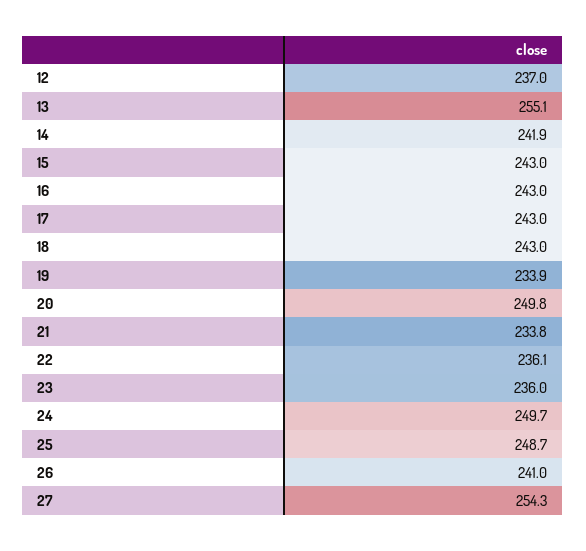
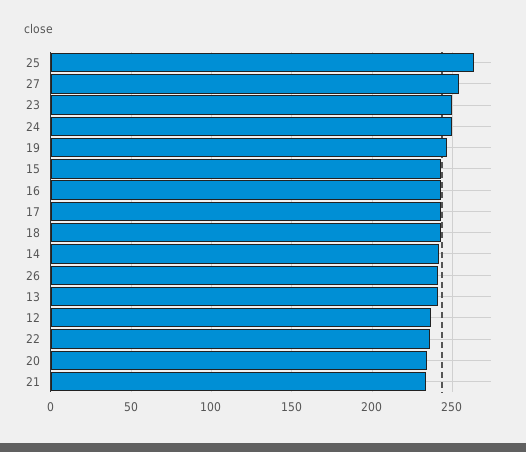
  {
    "12": 237,
-   "13": 255.1,
+   "13": 240,
    "14": 241.9,
    "15": 243,
    "16": 243,
    "17": 243,
    "18": 243,
-   "19": 233.9,
+   "19": 245,
-   "20": 249.8,
+   "20": 235,
    "21": 233.8,
    "22": 236.1,
-   "23": 236,
+   "23": 250,
    "24": 249.7,
-   "25": 248.7,
+   "25": 265,
    "26": 241,
    "27": 254.3
  }

